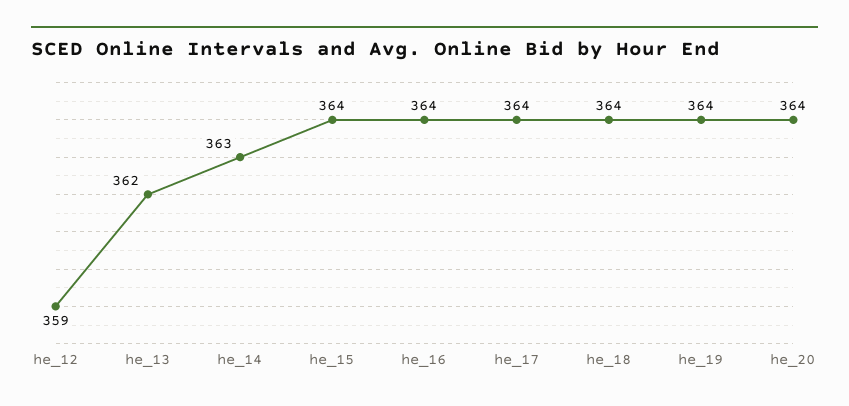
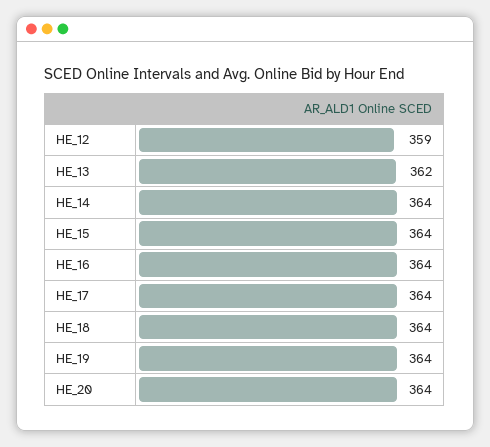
  {
    "he_12": 359,
    "he_13": 362,
-   "he_14": 363,
+   "he_14": 364,
    "he_15": 364,
    "he_16": 364,
    "he_17": 364,
    "he_18": 364,
    "he_19": 364,
    "he_20": 364
  }

